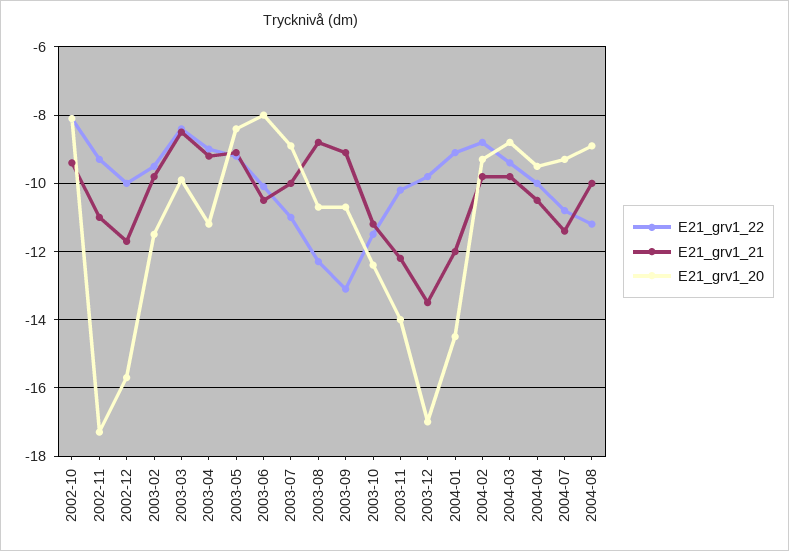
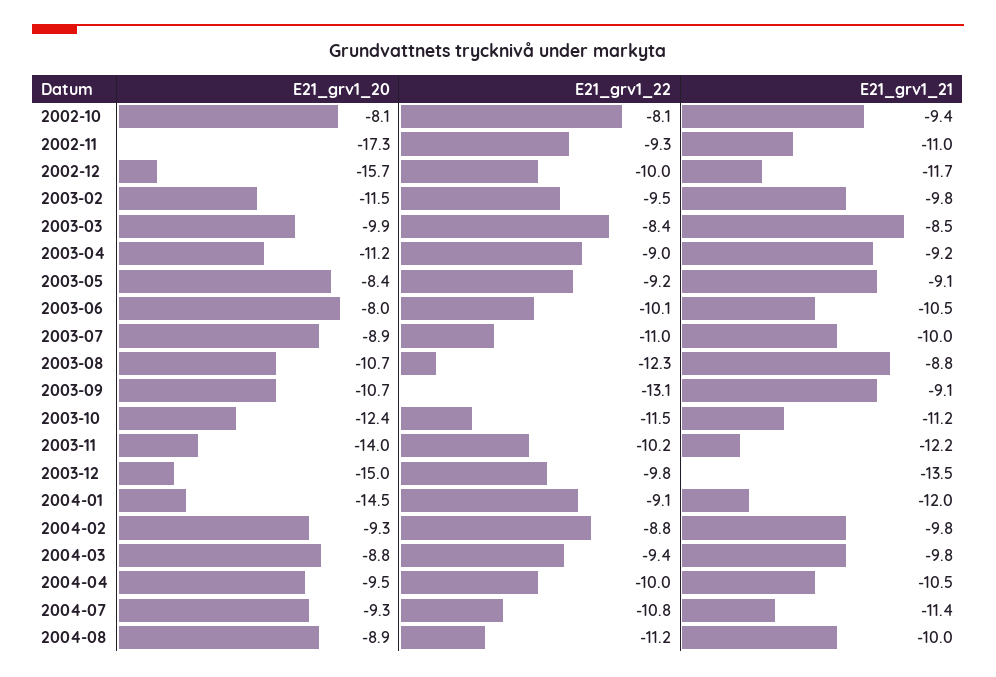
  {
    "E21_grv1_22": {
      "2002-10": -8.1,
      "2002-11": -9.3,
      "2002-12": -10,
      "2003-02": -9.5,
      "2003-03": -8.4,
      "2003-04": -9,
      "2003-05": -9.2,
      "2003-06": -10.1,
      "2003-07": -11,
      "2003-08": -12.3,
      "2003-09": -13.1,
      "2003-10": -11.5,
      "2003-11": -10.2,
      "2003-12": -9.8,
      "2004-01": -9.1,
      "2004-02": -8.8,
      "2004-03": -9.4,
      "2004-04": -10,
      "2004-07": -10.8,
      "2004-08": -11.2
    },
    "E21_grv1_21": {
      "2002-10": -9.4,
      "2002-11": -11,
      "2002-12": -11.7,
      "2003-02": -9.8,
      "2003-03": -8.5,
      "2003-04": -9.2,
      "2003-05": -9.1,
      "2003-06": -10.5,
      "2003-07": -10,
      "2003-08": -8.8,
      "2003-09": -9.1,
      "2003-10": -11.2,
      "2003-11": -12.2,
      "2003-12": -13.5,
      "2004-01": -12,
      "2004-02": -9.8,
      "2004-03": -9.8,
      "2004-04": -10.5,
      "2004-07": -11.4,
      "2004-08": -10
    },
    "E21_grv1_20": {
      "2002-10": -8.1,
      "2002-11": -17.3,
      "2002-12": -15.7,
      "2003-02": -11.5,
      "2003-03": -9.9,
      "2003-04": -11.2,
      "2003-05": -8.4,
      "2003-06": -8,
      "2003-07": -8.9,
      "2003-08": -10.7,
      "2003-09": -10.7,
      "2003-10": -12.4,
      "2003-11": -14,
-     "2003-12": -17,
+     "2003-12": -15,
      "2004-01": -14.5,
      "2004-02": -9.3,
      "2004-03": -8.8,
      "2004-04": -9.5,
      "2004-07": -9.3,
      "2004-08": -8.9
    }
  }

